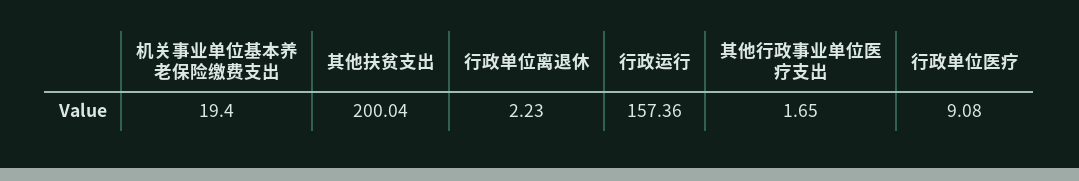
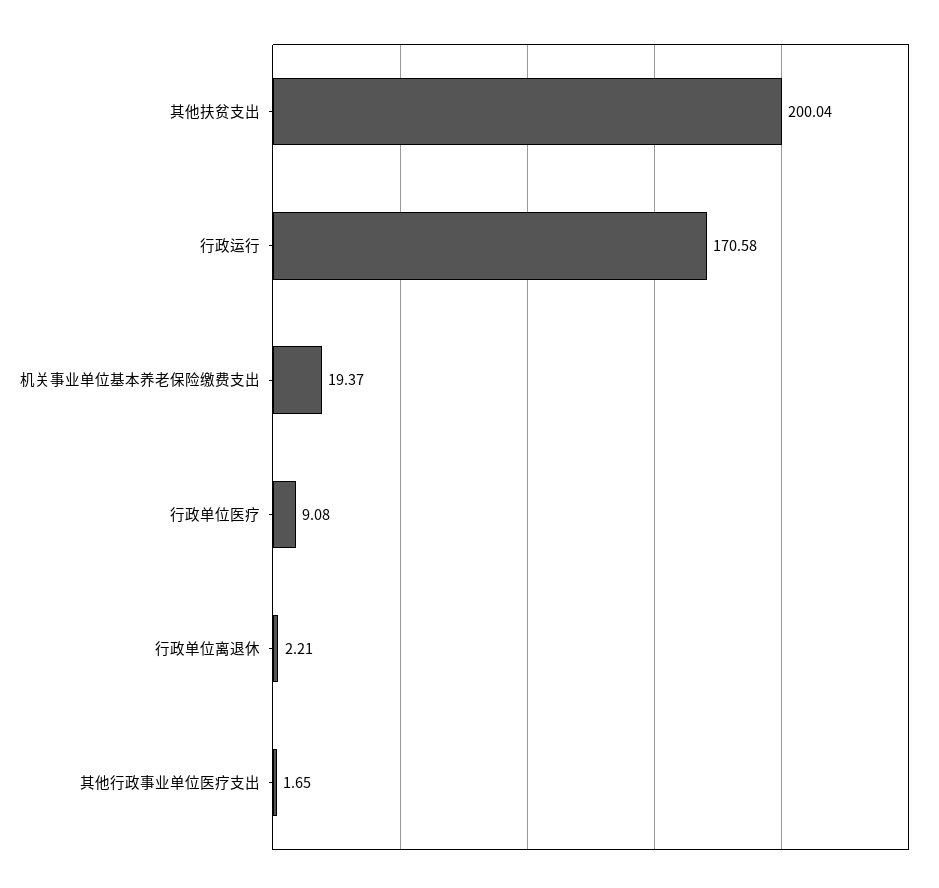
  {
-   "机关事业单位基本养老保险缴费支出": 19.4,
+   "机关事业单位基本养老保险缴费支出": 19.37,
    "其他扶贫支出": 200.04,
-   "行政单位离退休": 2.23,
+   "行政单位离退休": 2.21,
-   "行政运行": 157.36,
+   "行政运行": 170.58,
    "其他行政事业单位医疗支出": 1.65,
    "行政单位医疗": 9.08
  }

